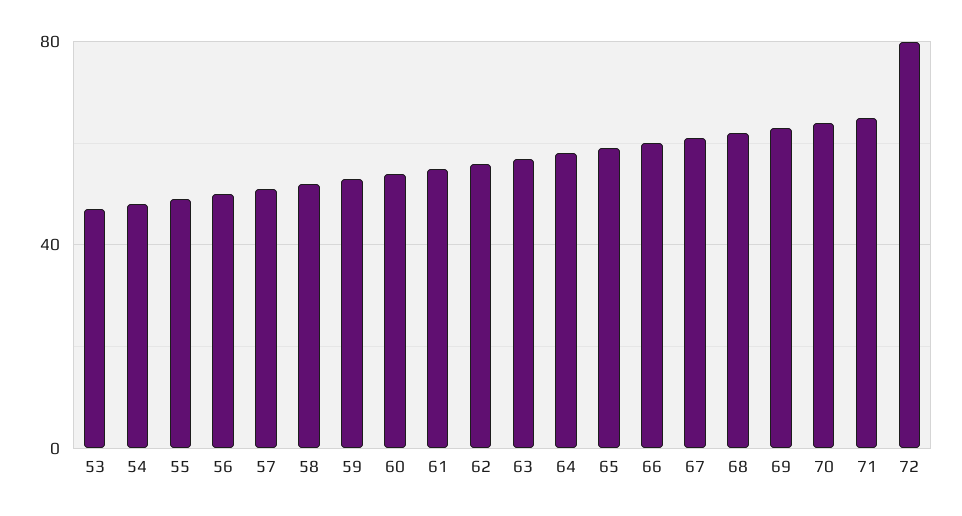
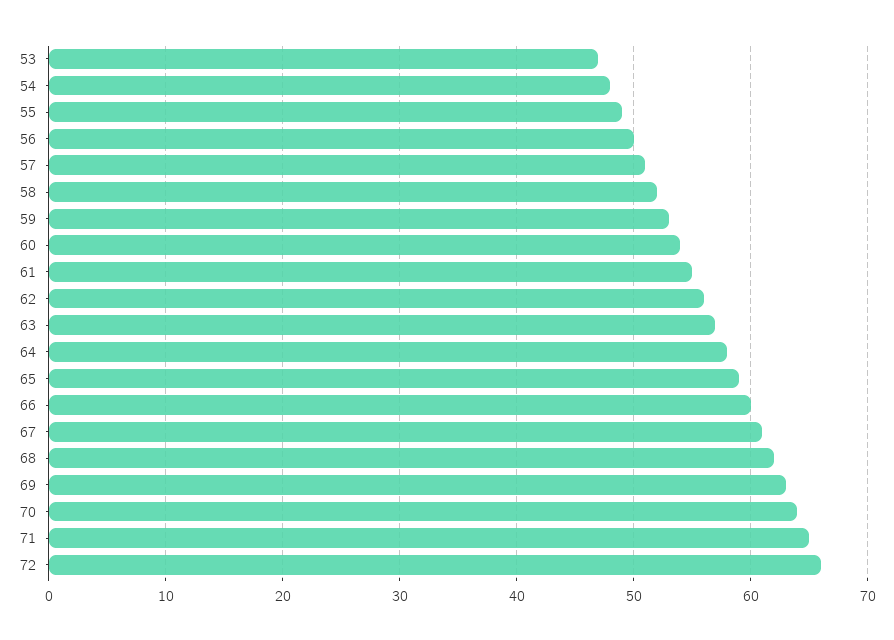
  {
    "53": 47,
    "54": 48,
    "55": 49,
    "56": 50,
    "57": 51,
    "58": 52,
    "59": 53,
    "60": 54,
    "61": 55,
    "62": 56,
    "63": 57,
    "64": 58,
    "65": 59,
    "66": 60,
    "67": 61,
    "68": 62,
    "69": 63,
    "70": 64,
    "71": 65,
-   "72": 80
+   "72": 66
  }

